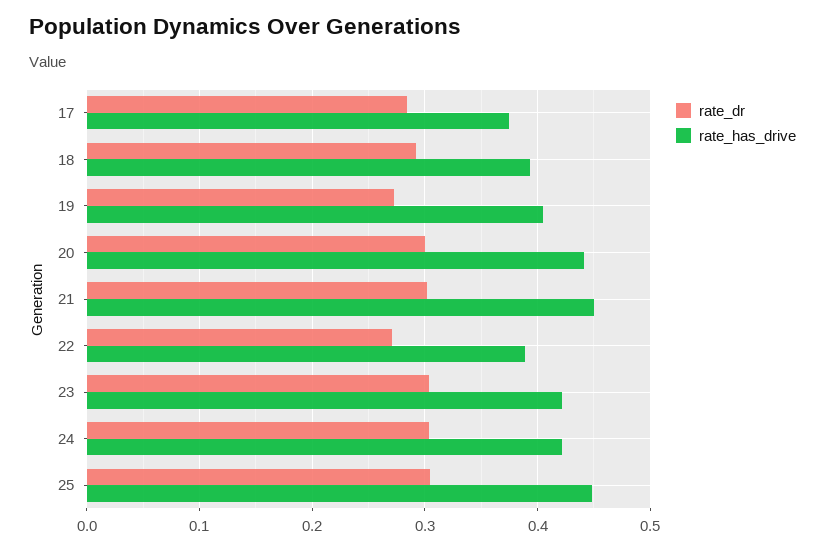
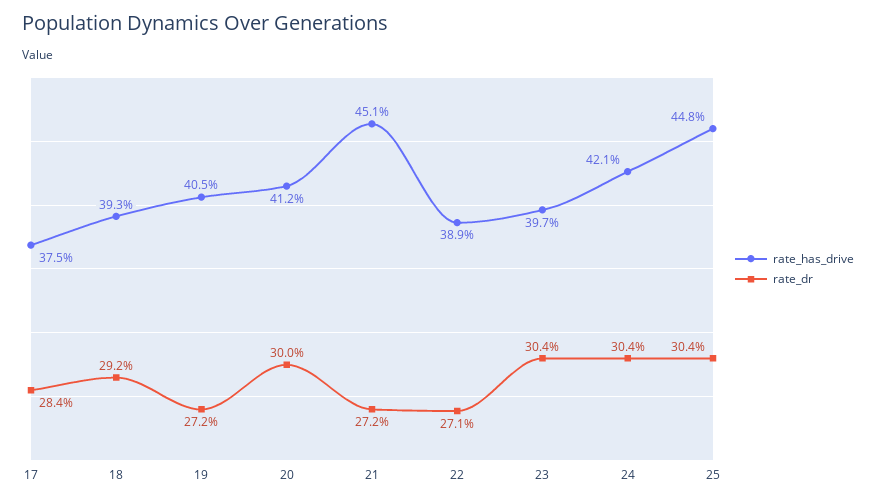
  {
    "rate_dr": {
      "17": 0.284,
      "18": 0.292,
      "19": 0.272,
      "20": 0.3,
-     "21": 0.3,
+     "21": 0.272,
      "22": 0.271,
      "23": 0.304,
      "24": 0.304,
      "25": 0.304
    },
    "rate_has_drive": {
      "17": 0.375,
      "18": 0.393,
      "19": 0.405,
-     "20": 0.44,
+     "20": 0.412,
      "21": 0.451,
      "22": 0.389,
-     "23": 0.42,
+     "23": 0.397,
      "24": 0.421,
      "25": 0.448
    }
  }

